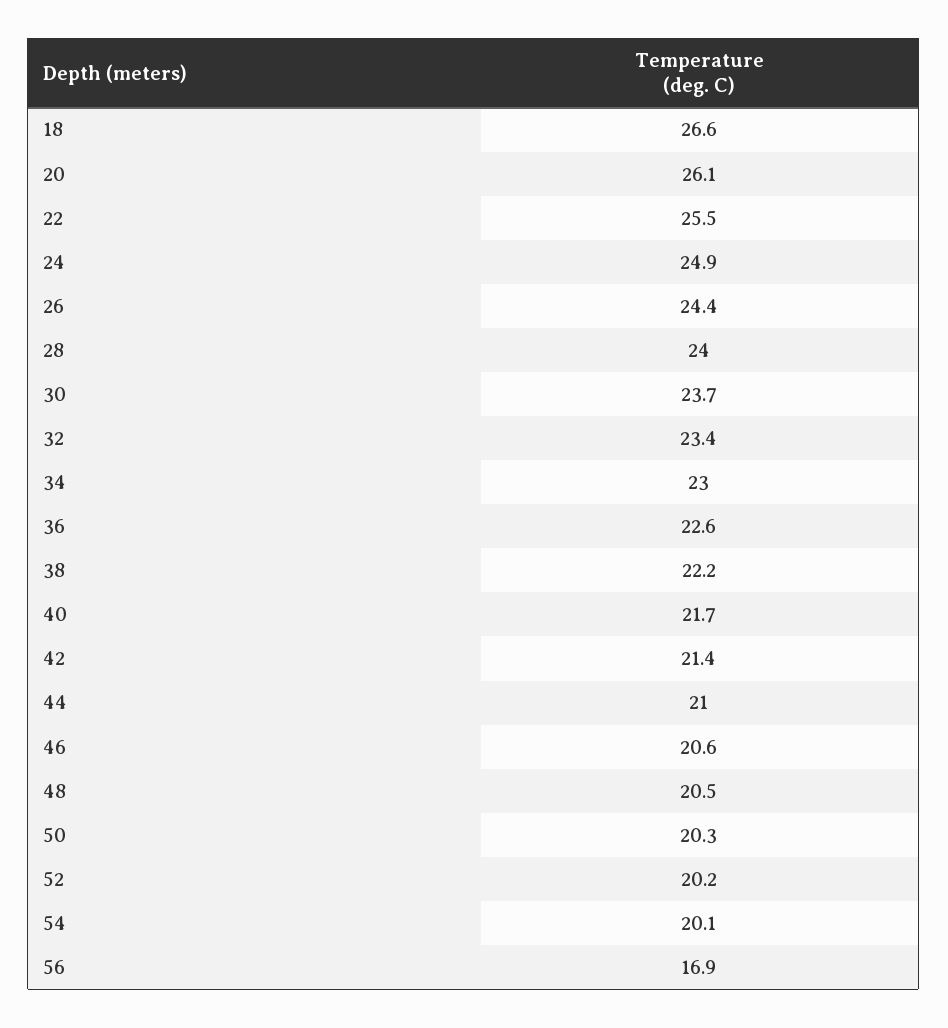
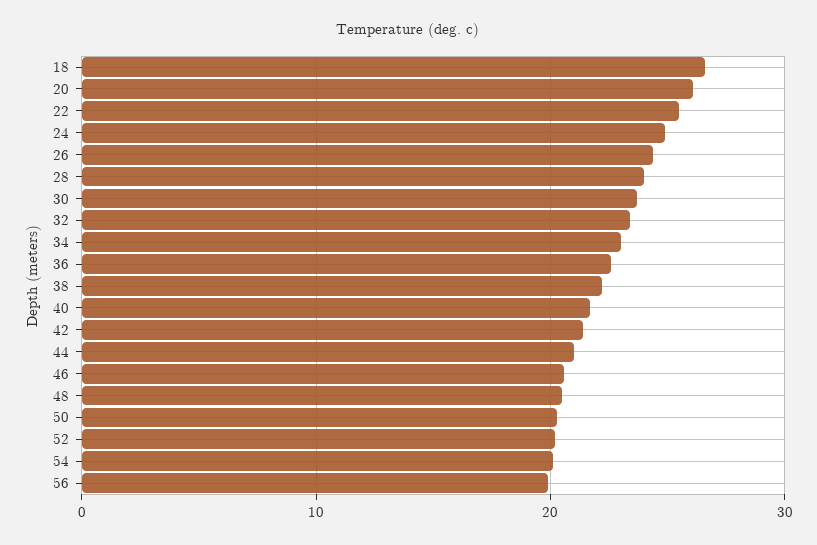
  {
    "18": 26.6,
    "20": 26.1,
    "22": 25.5,
    "24": 24.9,
    "26": 24.4,
    "28": 24,
    "30": 23.7,
    "32": 23.4,
    "34": 23,
    "36": 22.6,
    "38": 22.2,
    "40": 21.7,
    "42": 21.4,
    "44": 21,
    "46": 20.6,
    "48": 20.5,
    "50": 20.3,
    "52": 20.2,
    "54": 20.1,
-   "56": 16.9
+   "56": 20
  }

